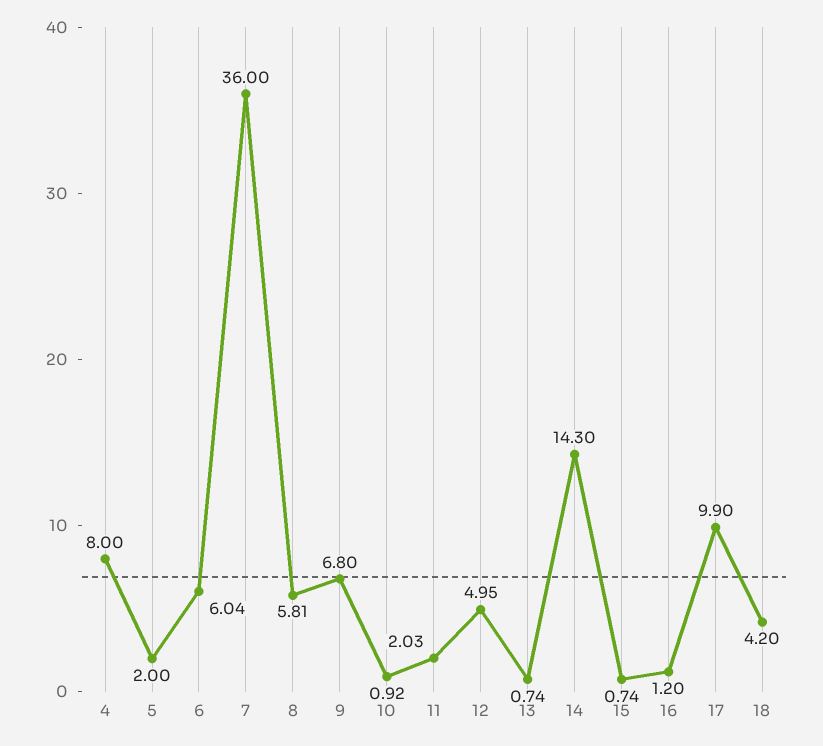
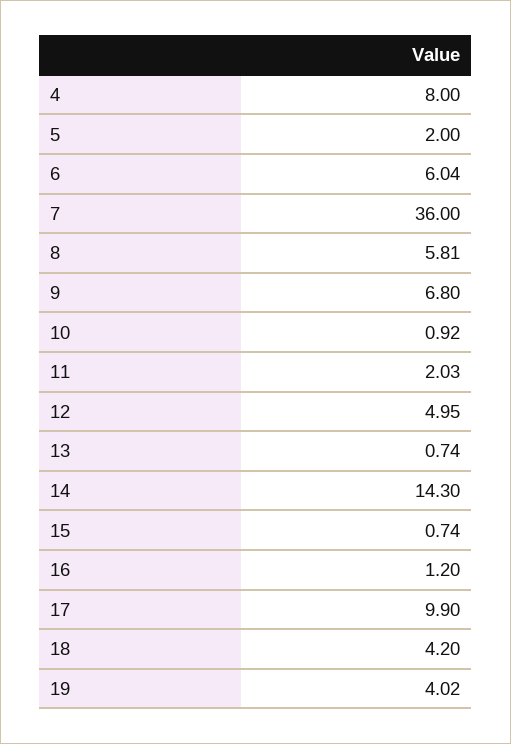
  {
    "4": 8,
    "5": 2,
    "6": 6.04,
    "7": 36,
    "8": 5.81,
    "9": 6.8,
    "10": 0.92,
    "11": 2.03,
    "12": 4.95,
    "13": 0.74,
    "14": 14.3,
    "15": 0.74,
    "16": 1.2,
    "17": 9.9,
-   "18": 4.2
+   "18": 4.2,
+   "19": 4.02
  }

